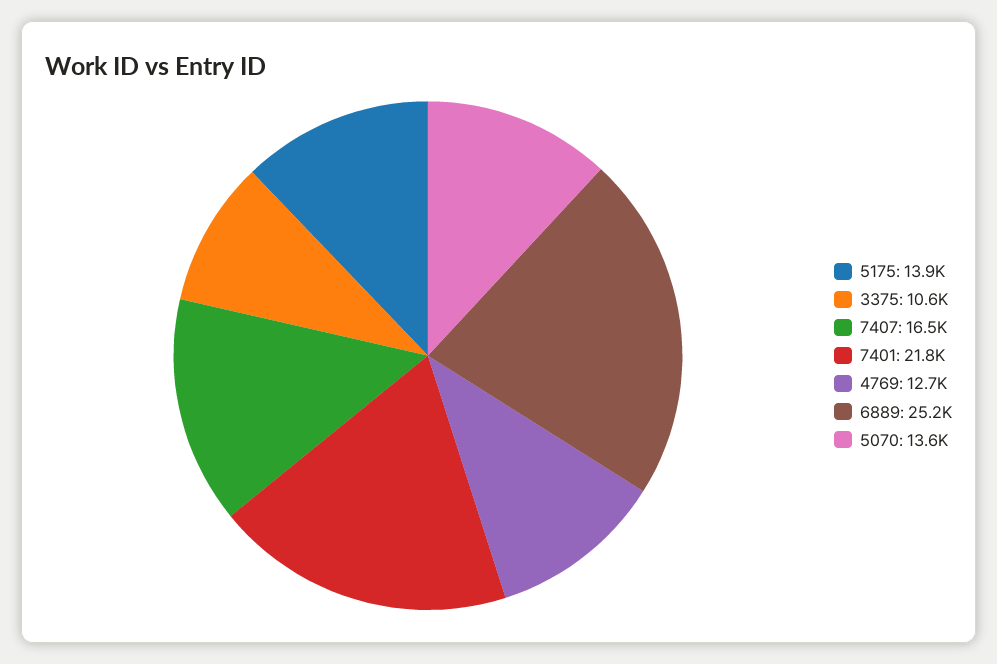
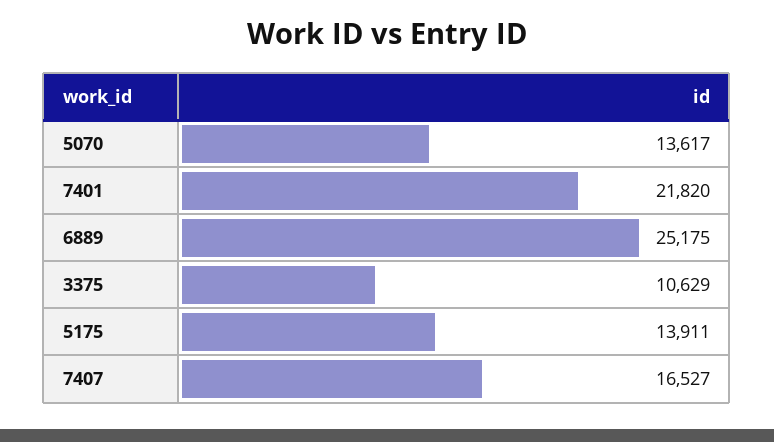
  {
    "5175": 13911,
    "3375": 10629,
    "7407": 16527,
    "7401": 21820,
-   "4769": 12700,
    "6889": 25175,
    "5070": 13617
  }

